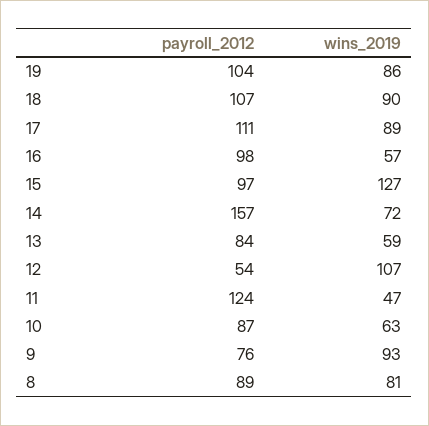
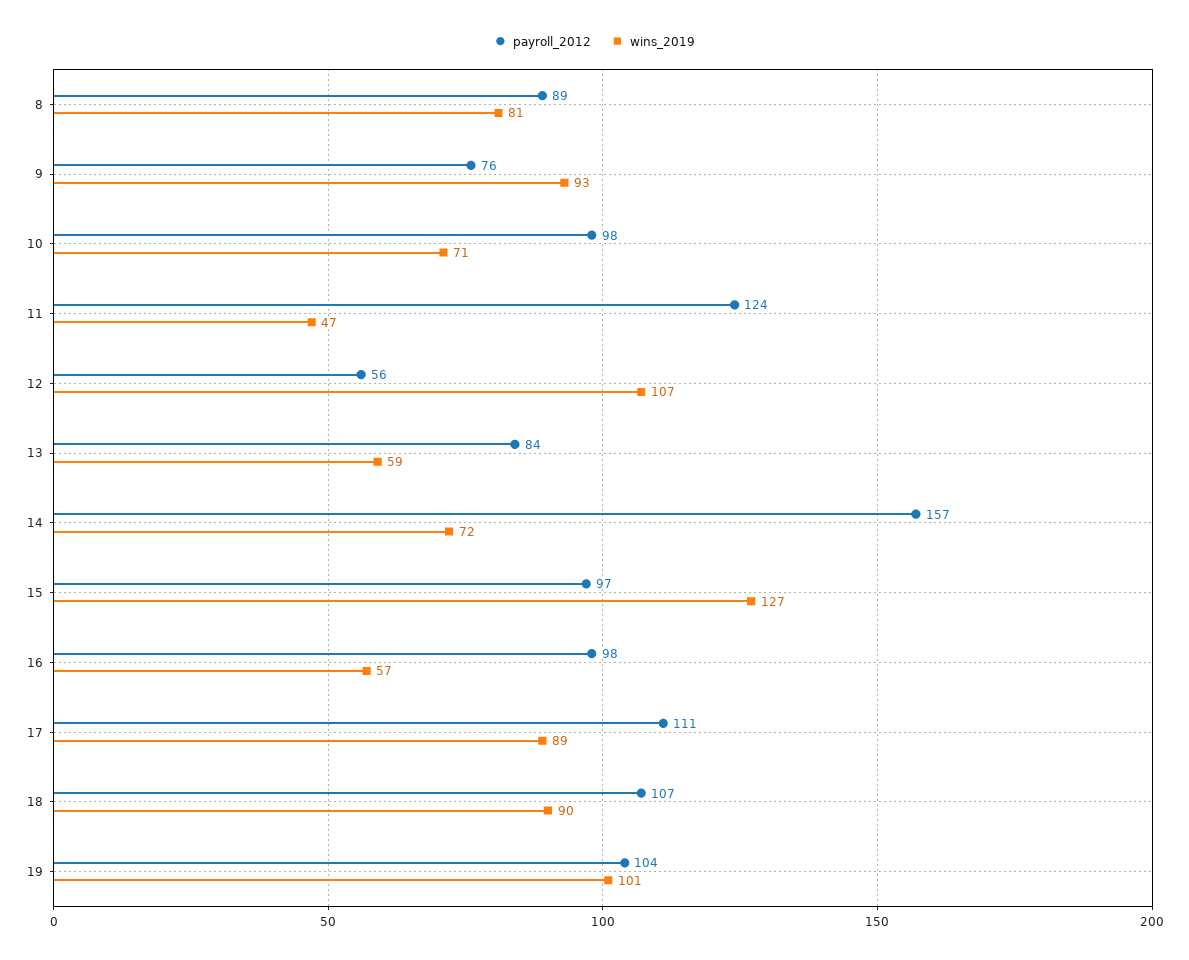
  {
    "payroll_2012": {
      "19": 104,
      "18": 107,
      "17": 111,
      "16": 98,
      "15": 97,
      "14": 157,
      "13": 84,
-     "12": 54,
+     "12": 56,
      "11": 124,
-     "10": 87,
+     "10": 98,
      "9": 76,
      "8": 89
    },
    "wins_2019": {
-     "19": 86,
+     "19": 101,
      "18": 90,
      "17": 89,
      "16": 57,
      "15": 127,
      "14": 72,
      "13": 59,
      "12": 107,
      "11": 47,
-     "10": 63,
+     "10": 71,
      "9": 93,
      "8": 81
    }
  }

